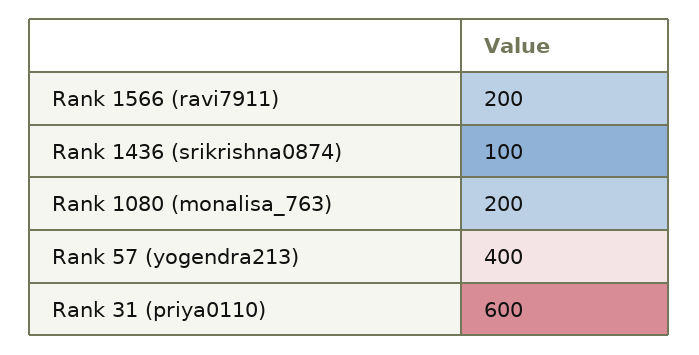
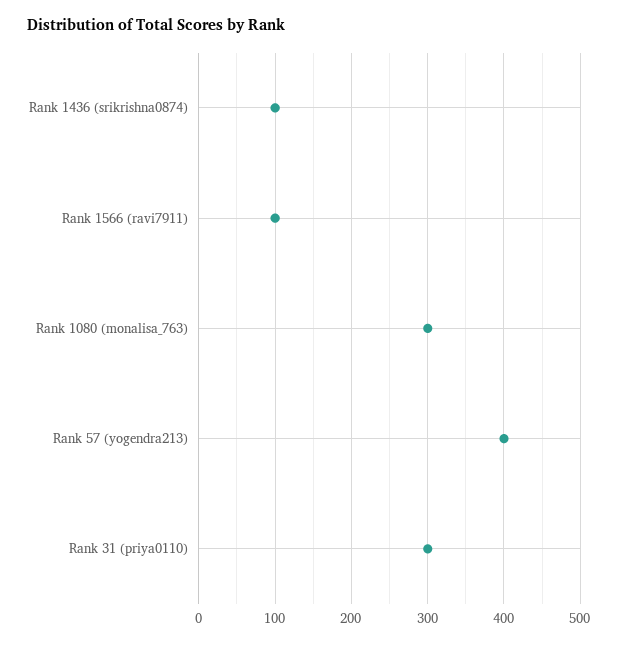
  {
-   "Rank 1566 (ravi7911)": 200,
+   "Rank 1566 (ravi7911)": 100,
    "Rank 1436 (srikrishna0874)": 100,
-   "Rank 1080 (monalisa_763)": 200,
+   "Rank 1080 (monalisa_763)": 300,
    "Rank 57 (yogendra213)": 400,
-   "Rank 31 (priya0110)": 600
+   "Rank 31 (priya0110)": 300
  }

